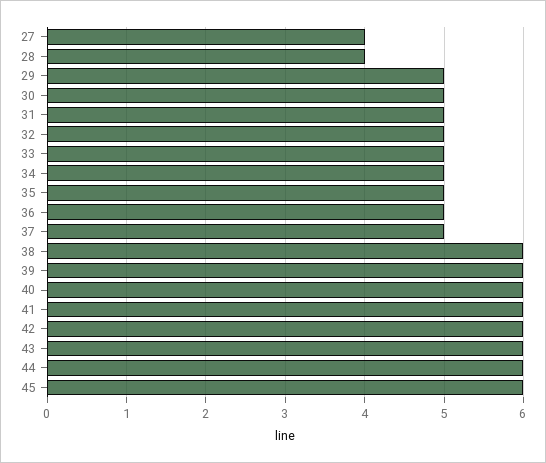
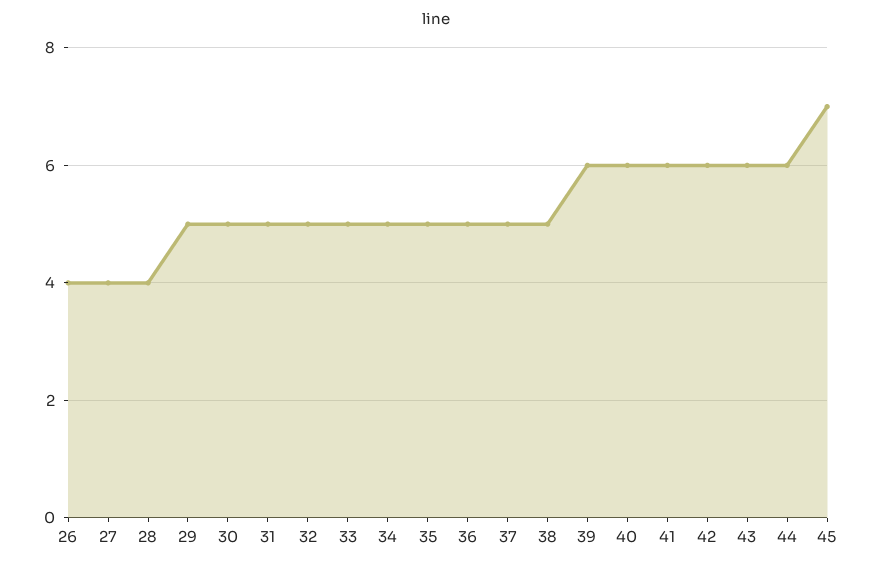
  {
    "27": 4,
    "28": 4,
    "29": 5,
    "30": 5,
    "31": 5,
    "32": 5,
    "33": 5,
    "34": 5,
    "35": 5,
    "36": 5,
    "37": 5,
-   "38": 6,
+   "38": 5,
    "39": 6,
    "40": 6,
    "41": 6,
    "42": 6,
    "43": 6,
    "44": 6,
-   "45": 6
+   "45": 7,
+   "26": 4
  }

